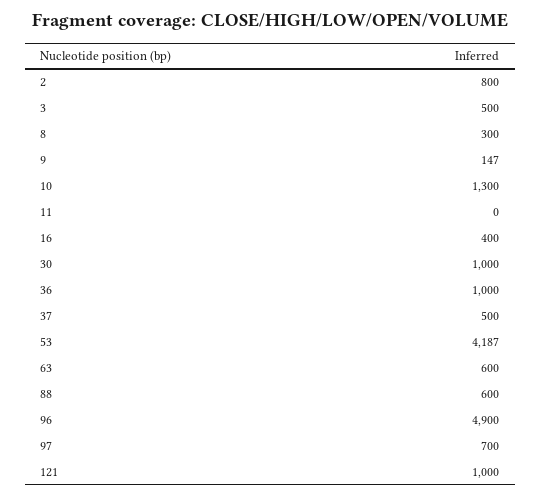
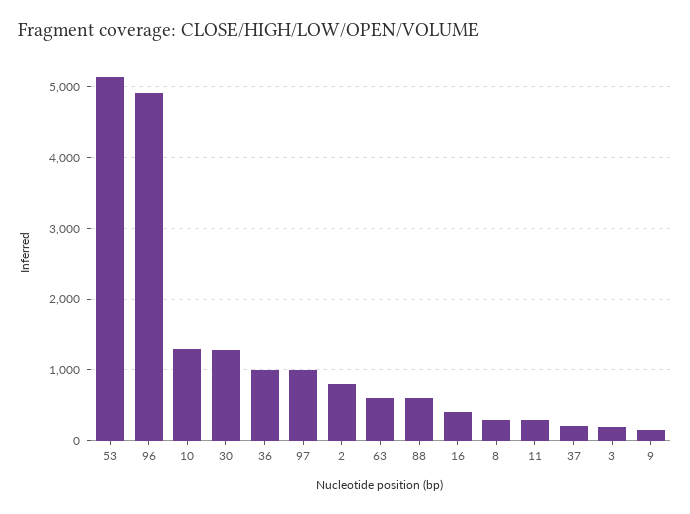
  {
    "2": 800,
-   "3": 500,
+   "3": 200,
    "8": 300,
    "9": 147,
    "10": 1300,
-   "11": 0,
+   "11": 300,
    "16": 400,
-   "30": 1000,
+   "30": 1300,
    "36": 1000,
-   "37": 500,
+   "37": 200,
-   "53": 4187,
+   "53": 5100,
    "63": 600,
    "88": 600,
    "96": 4900,
-   "97": 700,
+   "97": 1000
-   "121": 1000
  }

